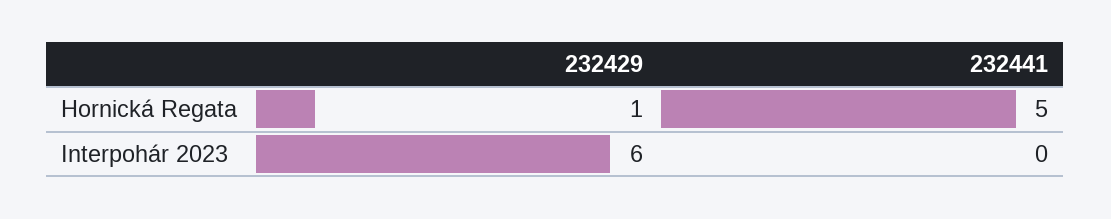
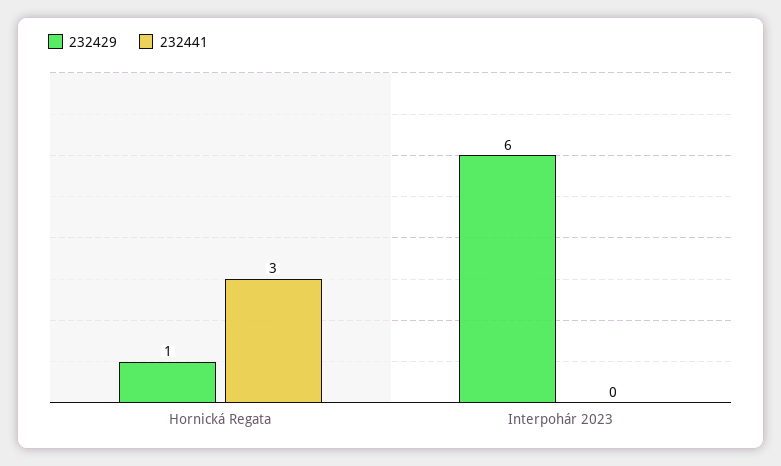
  {
    "232429": {
      "Hornická Regata": 1,
      "Interpohár 2023": 6
    },
    "232441": {
-     "Hornická Regata": 5,
+     "Hornická Regata": 3,
      "Interpohár 2023": 0
    }
  }

